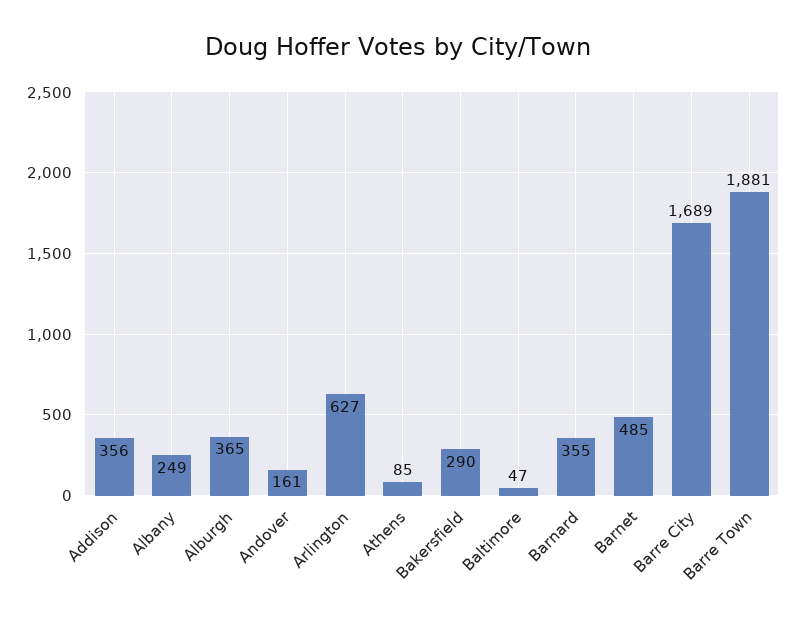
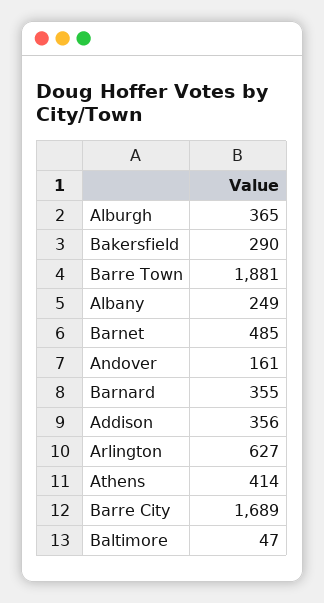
  {
    "Addison": 356,
    "Albany": 249,
    "Alburgh": 365,
    "Andover": 161,
    "Arlington": 627,
-   "Athens": 85,
+   "Athens": 414,
    "Bakersfield": 290,
    "Baltimore": 47,
    "Barnard": 355,
    "Barnet": 485,
    "Barre City": 1689,
    "Barre Town": 1881
  }

